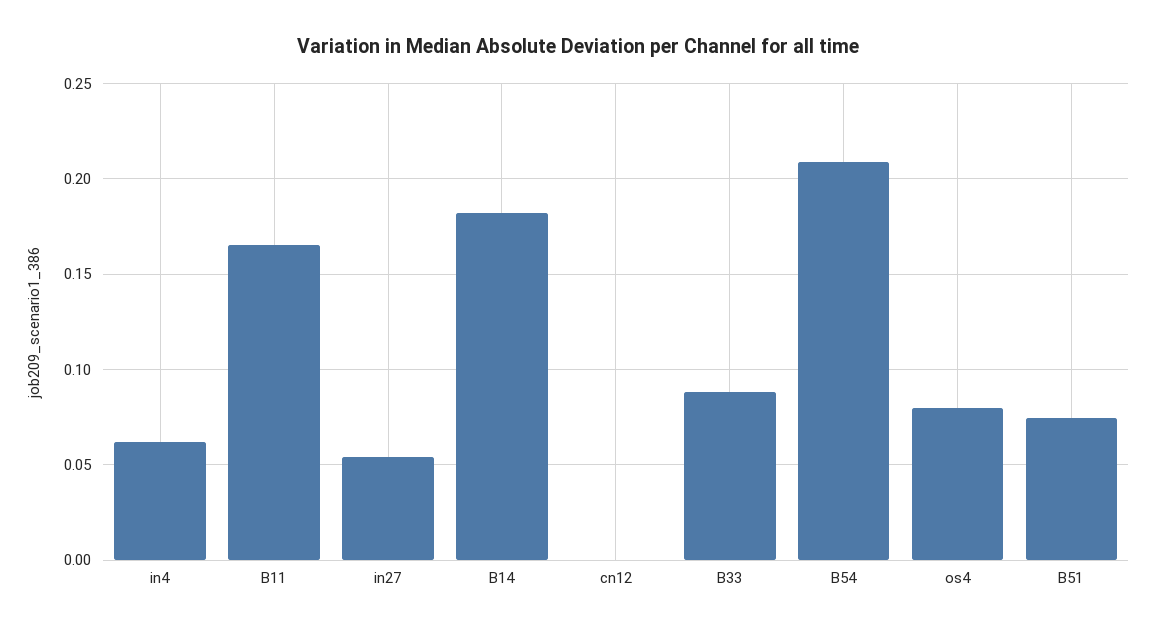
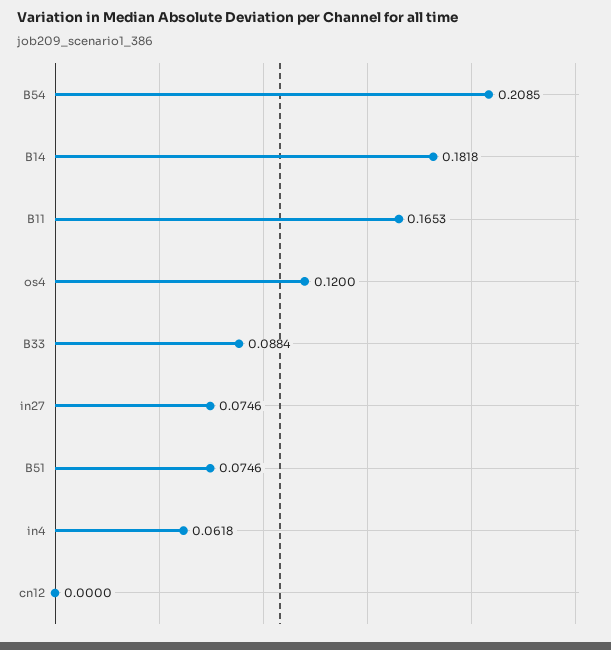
  {
    "in4": 0.0618,
    "B11": 0.1653,
-   "in27": 0.055,
+   "in27": 0.0746,
    "B14": 0.1818,
    "cn12": 0,
    "B33": 0.0884,
    "B54": 0.2085,
-   "os4": 0.08,
+   "os4": 0.12,
    "B51": 0.0746
  }

